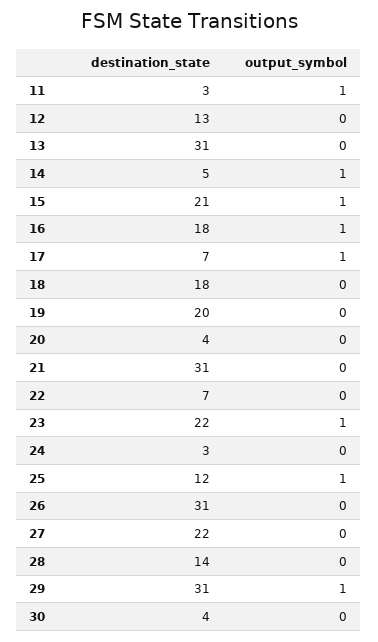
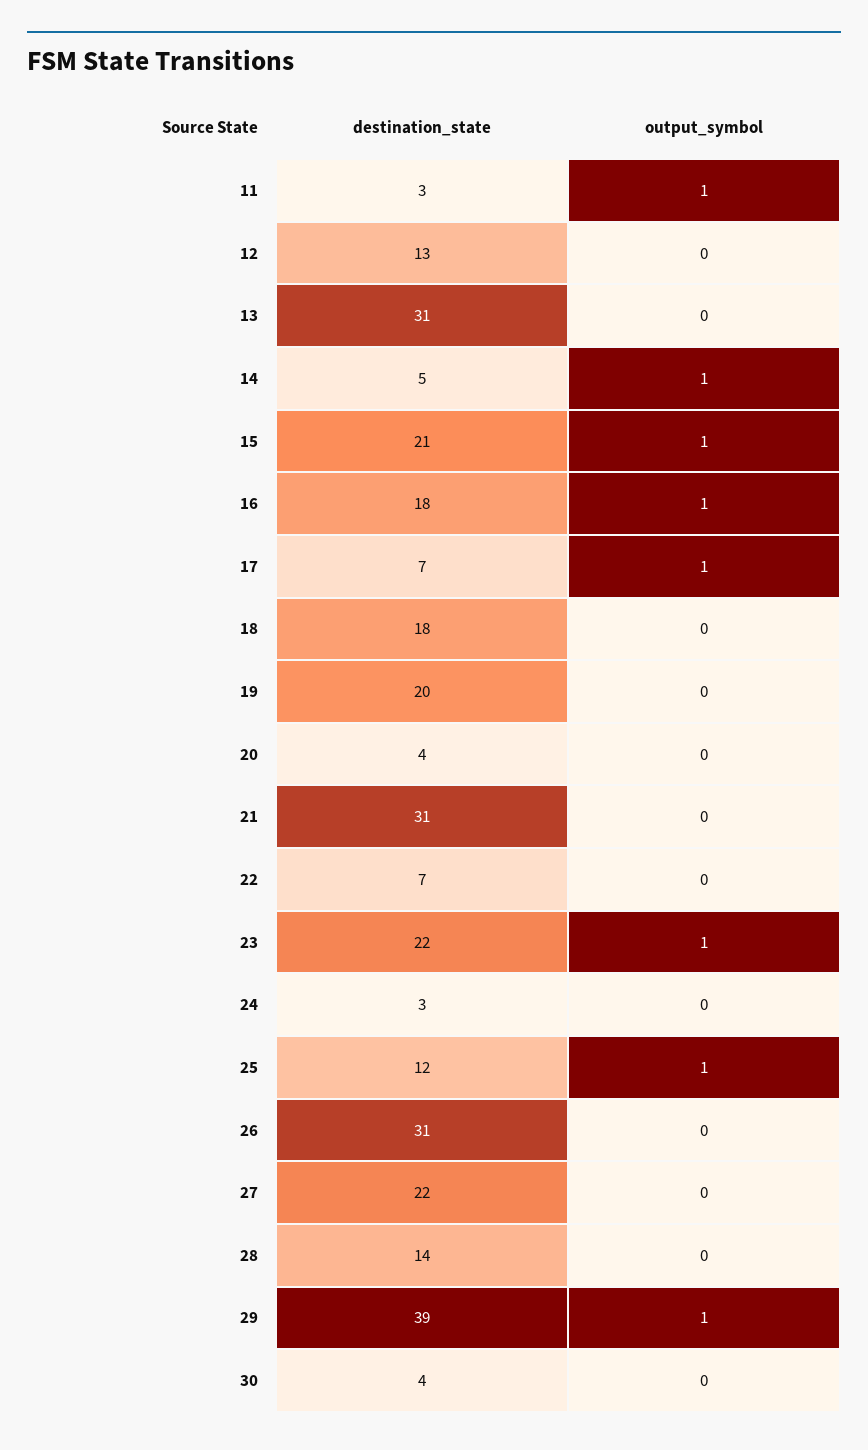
  {
    "destination_state": {
      "11": 3,
      "12": 13,
      "13": 31,
      "14": 5,
      "15": 21,
      "16": 18,
      "17": 7,
      "18": 18,
      "19": 20,
      "20": 4,
      "21": 31,
      "22": 7,
      "23": 22,
      "24": 3,
      "25": 12,
      "26": 31,
      "27": 22,
      "28": 14,
-     "29": 31,
+     "29": 39,
      "30": 4
    },
    "output_symbol": {
      "11": 1,
      "12": 0,
      "13": 0,
      "14": 1,
      "15": 1,
      "16": 1,
      "17": 1,
      "18": 0,
      "19": 0,
      "20": 0,
      "21": 0,
      "22": 0,
      "23": 1,
      "24": 0,
      "25": 1,
      "26": 0,
      "27": 0,
      "28": 0,
      "29": 1,
      "30": 0
    }
  }

